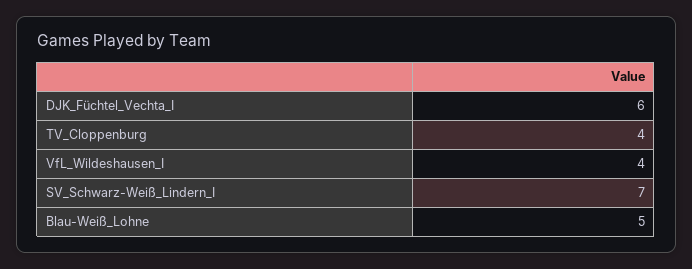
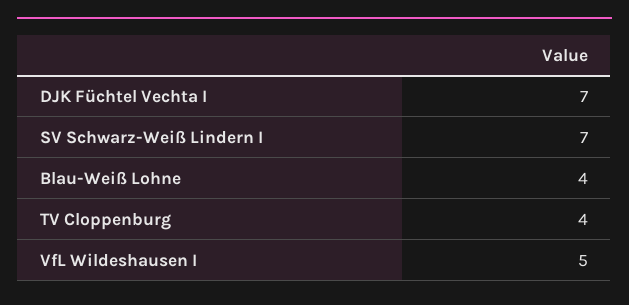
  {
-   "DJK_Füchtel_Vechta_I": 6,
+   "DJK_Füchtel_Vechta_I": 7,
    "TV_Cloppenburg": 4,
-   "VfL_Wildeshausen_I": 4,
+   "VfL_Wildeshausen_I": 5,
    "SV_Schwarz-Weiß_Lindern_I": 7,
-   "Blau-Weiß_Lohne": 5
+   "Blau-Weiß_Lohne": 4
  }

